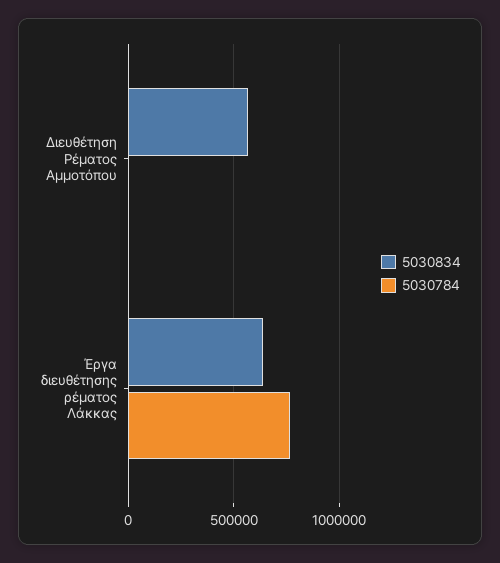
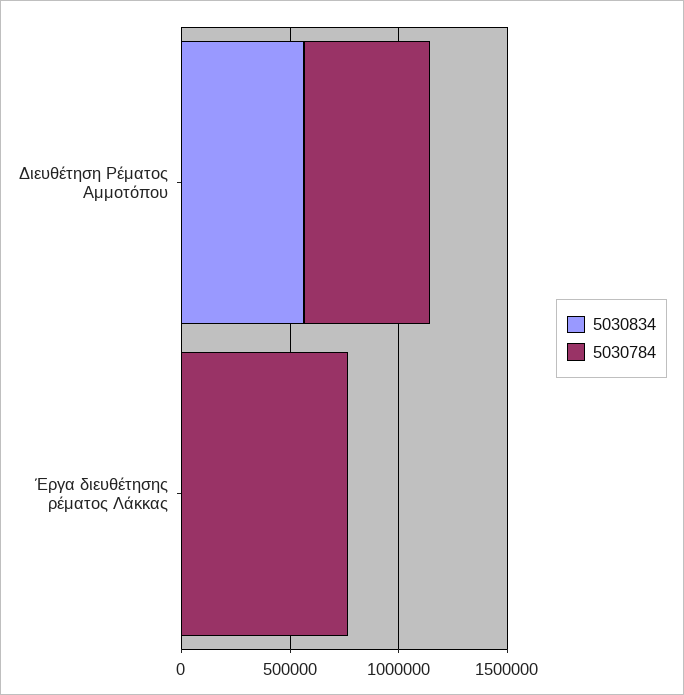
  {
    "5030834": {
      "Διευθέτηση Ρέματος Αμμοτόπου": 550000,
-     "Έργα διευθέτησης ρέματος Λάκκας": 650000
+     "Έργα διευθέτησης ρέματος Λάκκας": 0
    },
    "5030784": {
-     "Διευθέτηση Ρέματος Αμμοτόπου": 0,
+     "Διευθέτηση Ρέματος Αμμοτόπου": 600000,
      "Έργα διευθέτησης ρέματος Λάκκας": 750000
    }
  }

